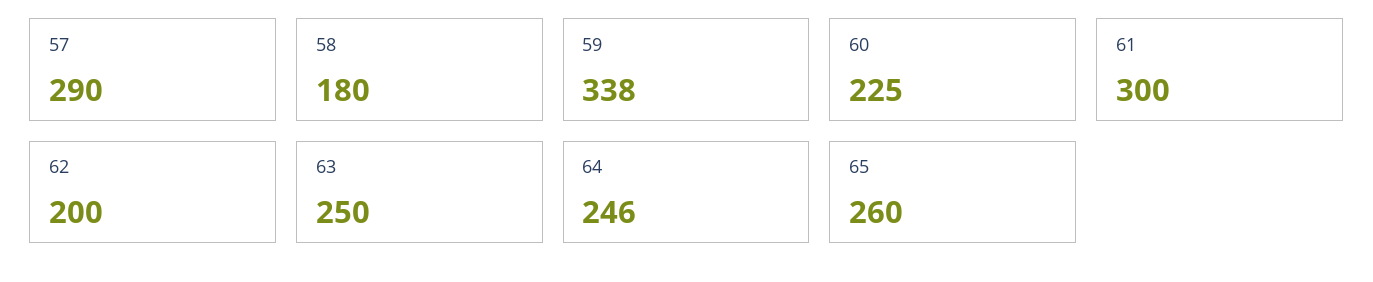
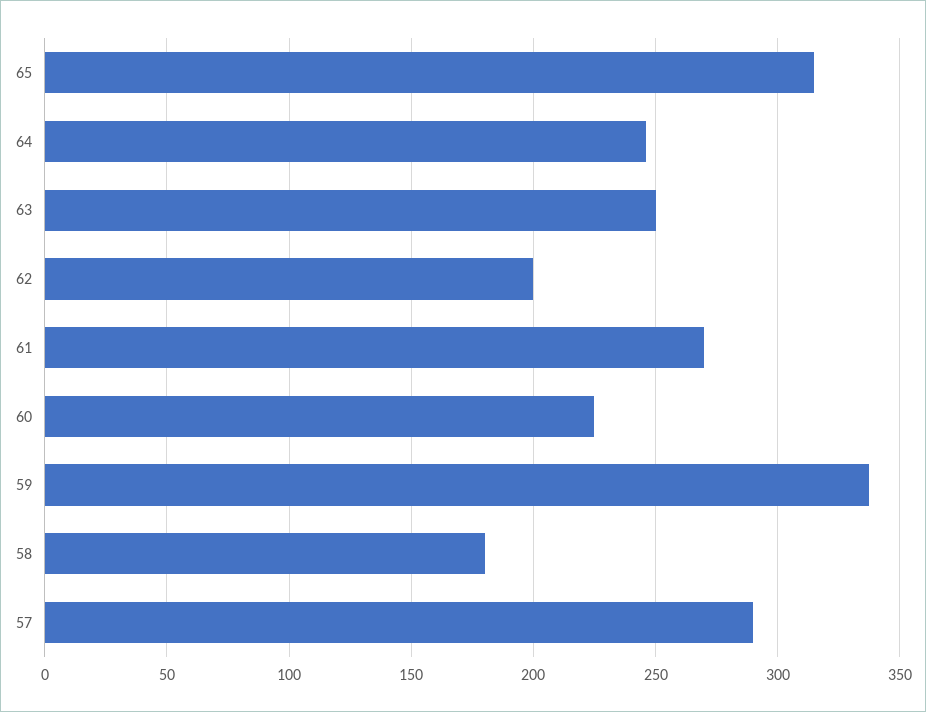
  {
    "57": 290,
    "58": 180,
    "59": 338,
    "60": 225,
-   "61": 300,
+   "61": 270,
    "62": 200,
    "63": 250,
    "64": 246,
-   "65": 260
+   "65": 315
  }

